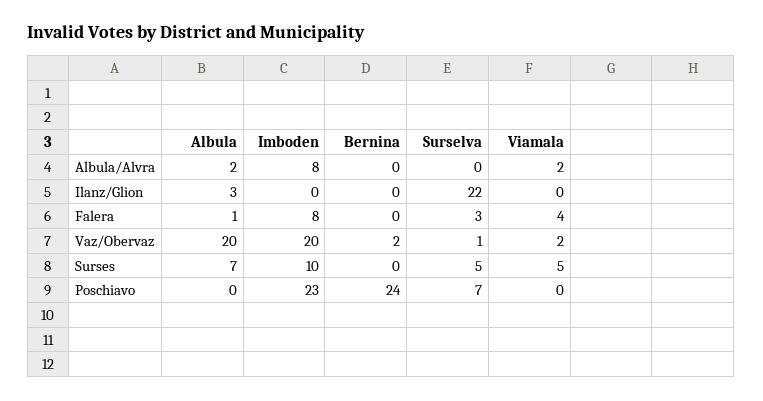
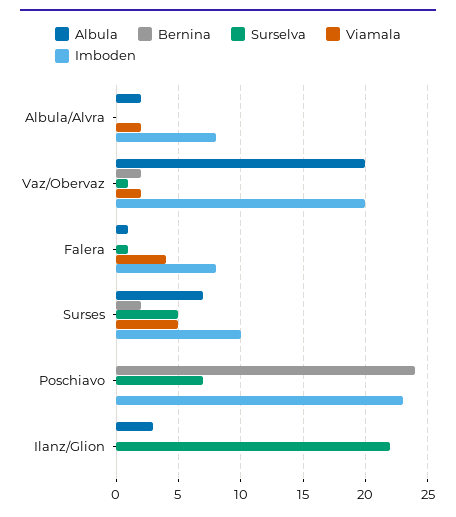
  {
    "Albula": {
      "Albula/Alvra": 2,
      "Ilanz/Glion": 3,
      "Falera": 1,
      "Vaz/Obervaz": 20,
      "Surses": 7,
      "Poschiavo": 0
    },
    "Imboden": {
      "Albula/Alvra": 8,
      "Ilanz/Glion": 0,
      "Falera": 8,
      "Vaz/Obervaz": 20,
      "Surses": 10,
      "Poschiavo": 23
    },
    "Bernina": {
      "Albula/Alvra": 0,
      "Ilanz/Glion": 0,
      "Falera": 0,
      "Vaz/Obervaz": 2,
-     "Surses": 0,
+     "Surses": 2,
      "Poschiavo": 24
    },
    "Surselva": {
      "Albula/Alvra": 0,
      "Ilanz/Glion": 22,
-     "Falera": 3,
+     "Falera": 1,
      "Vaz/Obervaz": 1,
      "Surses": 5,
      "Poschiavo": 7
    },
    "Viamala": {
      "Albula/Alvra": 2,
      "Ilanz/Glion": 0,
      "Falera": 4,
      "Vaz/Obervaz": 2,
      "Surses": 5,
      "Poschiavo": 0
    }
  }

